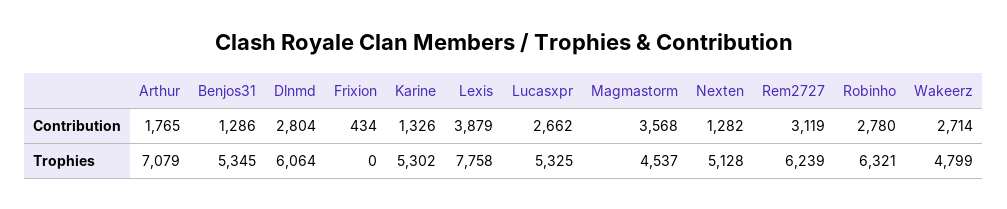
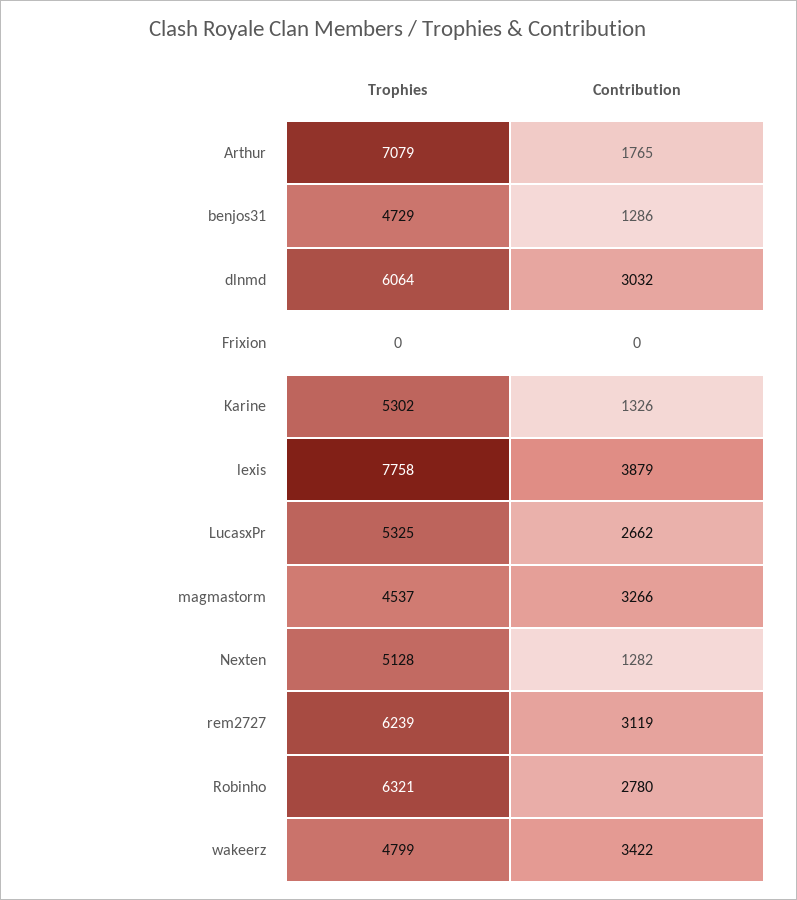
  {
    "Arthur": {
      "Contribution": 1765,
      "Trophies": 7079
    },
    "Benjos31": {
      "Contribution": 1286,
-     "Trophies": 5345
+     "Trophies": 4729
    },
    "Dlnmd": {
-     "Contribution": 2804,
+     "Contribution": 3032,
      "Trophies": 6064
    },
    "Frixion": {
-     "Contribution": 434,
+     "Contribution": 0,
      "Trophies": 0
    },
    "Karine": {
      "Contribution": 1326,
      "Trophies": 5302
    },
    "Lexis": {
      "Contribution": 3879,
      "Trophies": 7758
    },
    "Lucasxpr": {
      "Contribution": 2662,
      "Trophies": 5325
    },
    "Magmastorm": {
-     "Contribution": 3568,
+     "Contribution": 3266,
      "Trophies": 4537
    },
    "Nexten": {
      "Contribution": 1282,
      "Trophies": 5128
    },
    "Rem2727": {
      "Contribution": 3119,
      "Trophies": 6239
    },
    "Robinho": {
      "Contribution": 2780,
      "Trophies": 6321
    },
    "Wakeerz": {
-     "Contribution": 2714,
+     "Contribution": 3422,
      "Trophies": 4799
    }
  }

